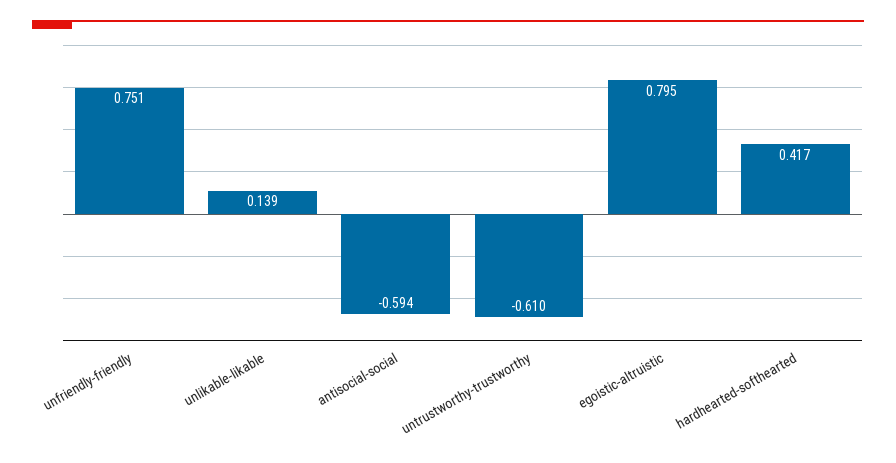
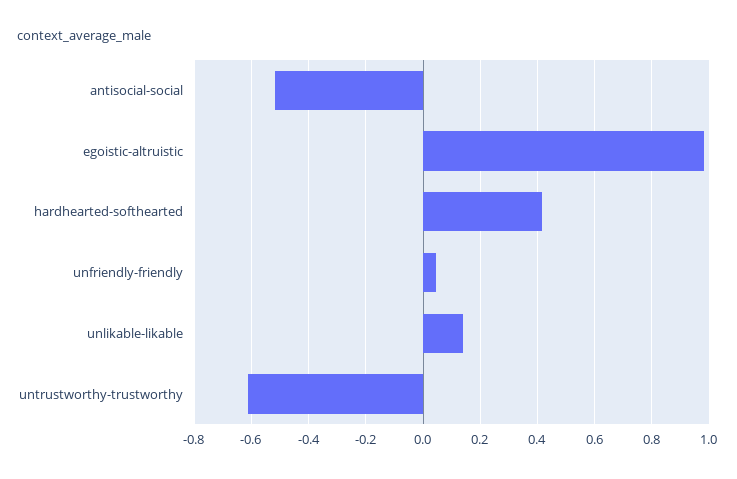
  {
-   "unfriendly-friendly": 0.751,
+   "unfriendly-friendly": 0.05,
    "unlikable-likable": 0.139,
-   "antisocial-social": -0.594,
+   "antisocial-social": -0.525,
    "untrustworthy-trustworthy": -0.61,
-   "egoistic-altruistic": 0.795,
+   "egoistic-altruistic": 0.975,
    "hardhearted-softhearted": 0.417
  }

